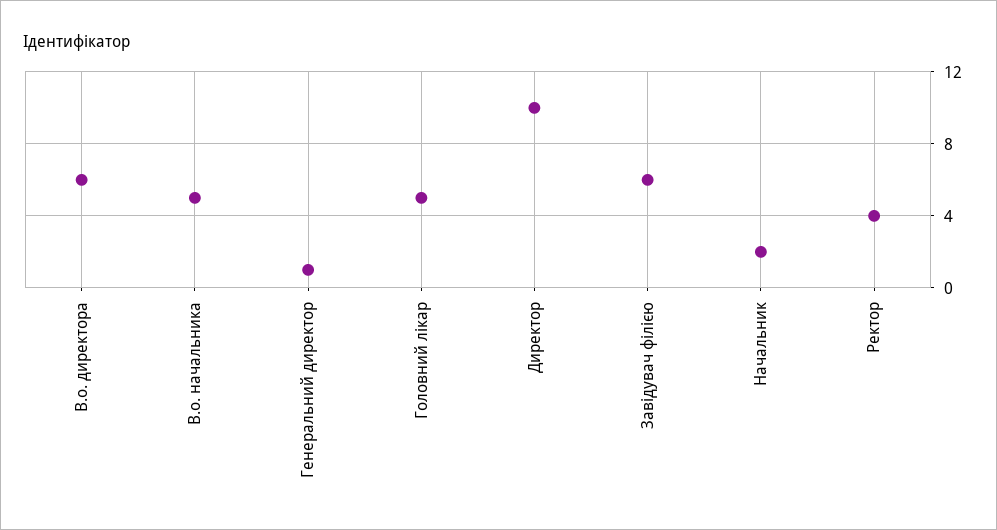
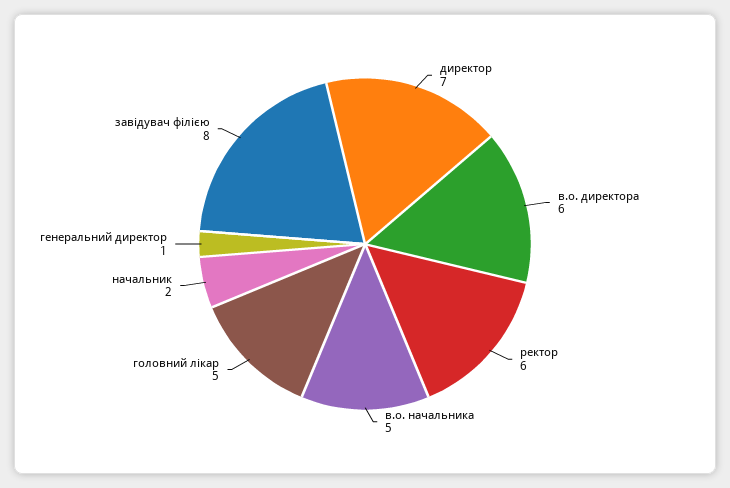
  {
    "В.о. директора": 6,
    "В.о. начальника": 5,
    "Генеральний директор": 1,
    "Головний лікар": 5,
-   "Директор": 10,
+   "Директор": 7,
-   "Завідувач філією": 6,
+   "Завідувач філією": 8,
    "Начальник": 2,
-   "Ректор": 4
+   "Ректор": 6
  }

